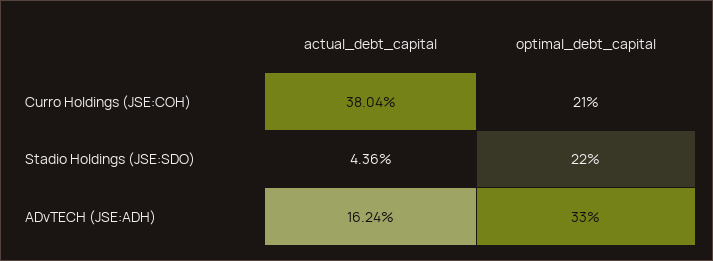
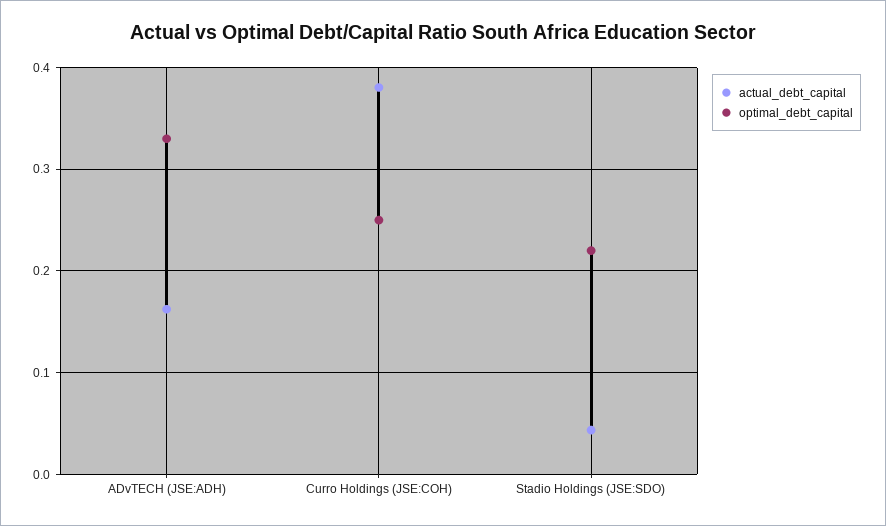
  {
    "actual_debt_capital": {
      "Curro Holdings (JSE:COH)": 0.3804,
      "Stadio Holdings (JSE:SDO)": 0.0436,
      "ADvTECH (JSE:ADH)": 0.1624
    },
    "optimal_debt_capital": {
-     "Curro Holdings (JSE:COH)": 0.21,
+     "Curro Holdings (JSE:COH)": 0.25,
      "Stadio Holdings (JSE:SDO)": 0.22,
      "ADvTECH (JSE:ADH)": 0.33
    }
  }

